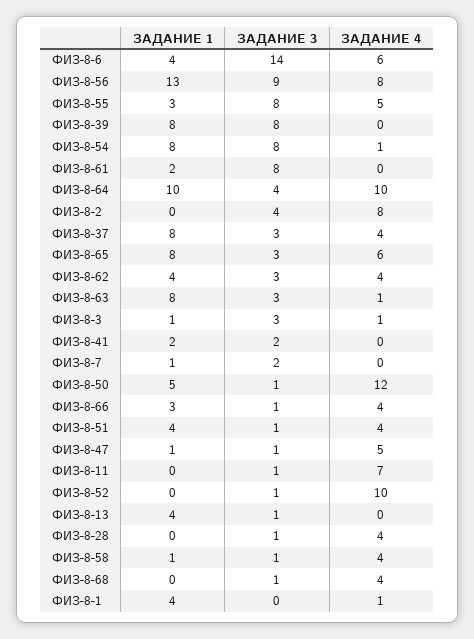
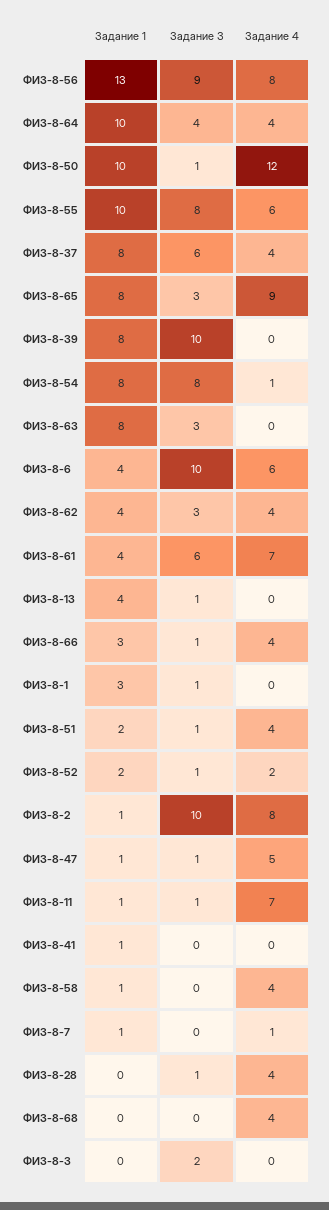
  {
    "ЗАДАНИЕ 1": {
      "ФИЗ-8-6": 4,
      "ФИЗ-8-56": 13,
-     "ФИЗ-8-55": 3,
+     "ФИЗ-8-55": 10,
      "ФИЗ-8-39": 8,
      "ФИЗ-8-54": 8,
-     "ФИЗ-8-61": 2,
+     "ФИЗ-8-61": 4,
      "ФИЗ-8-64": 10,
-     "ФИЗ-8-2": 0,
+     "ФИЗ-8-2": 1,
      "ФИЗ-8-37": 8,
      "ФИЗ-8-65": 8,
      "ФИЗ-8-62": 4,
      "ФИЗ-8-63": 8,
-     "ФИЗ-8-3": 1,
+     "ФИЗ-8-3": 0,
-     "ФИЗ-8-41": 2,
+     "ФИЗ-8-41": 1,
      "ФИЗ-8-7": 1,
-     "ФИЗ-8-50": 5,
+     "ФИЗ-8-50": 10,
      "ФИЗ-8-66": 3,
-     "ФИЗ-8-51": 4,
+     "ФИЗ-8-51": 2,
      "ФИЗ-8-47": 1,
-     "ФИЗ-8-11": 0,
+     "ФИЗ-8-11": 1,
-     "ФИЗ-8-52": 0,
+     "ФИЗ-8-52": 2,
      "ФИЗ-8-13": 4,
      "ФИЗ-8-28": 0,
      "ФИЗ-8-58": 1,
      "ФИЗ-8-68": 0,
-     "ФИЗ-8-1": 4
+     "ФИЗ-8-1": 3
    },
    "ЗАДАНИЕ 3": {
-     "ФИЗ-8-6": 14,
+     "ФИЗ-8-6": 10,
      "ФИЗ-8-56": 9,
      "ФИЗ-8-55": 8,
-     "ФИЗ-8-39": 8,
+     "ФИЗ-8-39": 10,
      "ФИЗ-8-54": 8,
-     "ФИЗ-8-61": 8,
+     "ФИЗ-8-61": 6,
      "ФИЗ-8-64": 4,
-     "ФИЗ-8-2": 4,
+     "ФИЗ-8-2": 10,
-     "ФИЗ-8-37": 3,
+     "ФИЗ-8-37": 6,
      "ФИЗ-8-65": 3,
      "ФИЗ-8-62": 3,
      "ФИЗ-8-63": 3,
-     "ФИЗ-8-3": 3,
+     "ФИЗ-8-3": 2,
-     "ФИЗ-8-41": 2,
+     "ФИЗ-8-41": 0,
-     "ФИЗ-8-7": 2,
+     "ФИЗ-8-7": 0,
      "ФИЗ-8-50": 1,
      "ФИЗ-8-66": 1,
      "ФИЗ-8-51": 1,
      "ФИЗ-8-47": 1,
      "ФИЗ-8-11": 1,
      "ФИЗ-8-52": 1,
      "ФИЗ-8-13": 1,
      "ФИЗ-8-28": 1,
-     "ФИЗ-8-58": 1,
+     "ФИЗ-8-58": 0,
-     "ФИЗ-8-68": 1,
+     "ФИЗ-8-68": 0,
-     "ФИЗ-8-1": 0
+     "ФИЗ-8-1": 1
    },
    "ЗАДАНИЕ 4": {
      "ФИЗ-8-6": 6,
      "ФИЗ-8-56": 8,
-     "ФИЗ-8-55": 5,
+     "ФИЗ-8-55": 6,
      "ФИЗ-8-39": 0,
      "ФИЗ-8-54": 1,
-     "ФИЗ-8-61": 0,
+     "ФИЗ-8-61": 7,
-     "ФИЗ-8-64": 10,
+     "ФИЗ-8-64": 4,
      "ФИЗ-8-2": 8,
      "ФИЗ-8-37": 4,
-     "ФИЗ-8-65": 6,
+     "ФИЗ-8-65": 9,
      "ФИЗ-8-62": 4,
-     "ФИЗ-8-63": 1,
+     "ФИЗ-8-63": 0,
-     "ФИЗ-8-3": 1,
+     "ФИЗ-8-3": 0,
      "ФИЗ-8-41": 0,
-     "ФИЗ-8-7": 0,
+     "ФИЗ-8-7": 1,
      "ФИЗ-8-50": 12,
      "ФИЗ-8-66": 4,
      "ФИЗ-8-51": 4,
      "ФИЗ-8-47": 5,
      "ФИЗ-8-11": 7,
-     "ФИЗ-8-52": 10,
+     "ФИЗ-8-52": 2,
      "ФИЗ-8-13": 0,
      "ФИЗ-8-28": 4,
      "ФИЗ-8-58": 4,
      "ФИЗ-8-68": 4,
-     "ФИЗ-8-1": 1
+     "ФИЗ-8-1": 0
    }
  }

